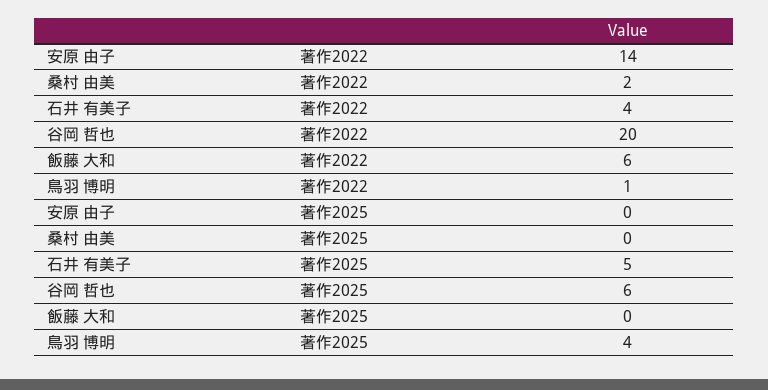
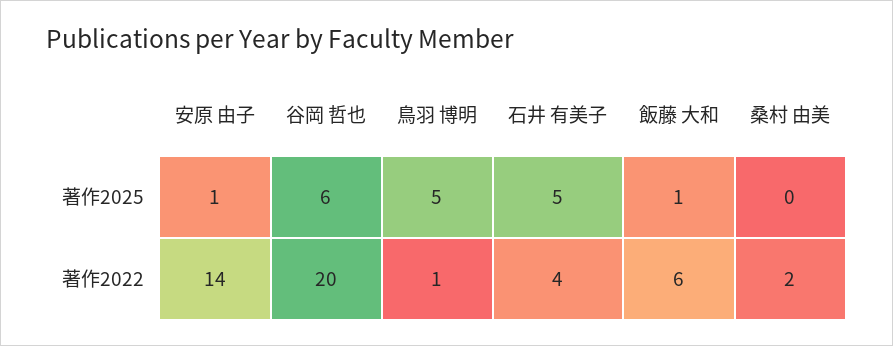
  {
    "安原 由子": {
      "著作2022": 14,
-     "著作2025": 0
+     "著作2025": 1
    },
    "桑村 由美": {
      "著作2022": 2,
      "著作2025": 0
    },
    "石井 有美子": {
      "著作2022": 4,
      "著作2025": 5
    },
    "谷岡 哲也": {
      "著作2022": 20,
      "著作2025": 6
    },
    "飯藤 大和": {
      "著作2022": 6,
-     "著作2025": 0
+     "著作2025": 1
    },
    "鳥羽 博明": {
      "著作2022": 1,
-     "著作2025": 4
+     "著作2025": 5
    }
  }

